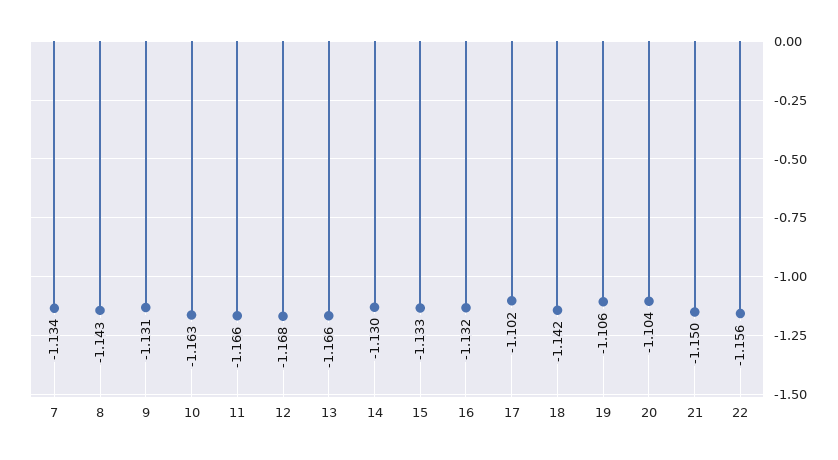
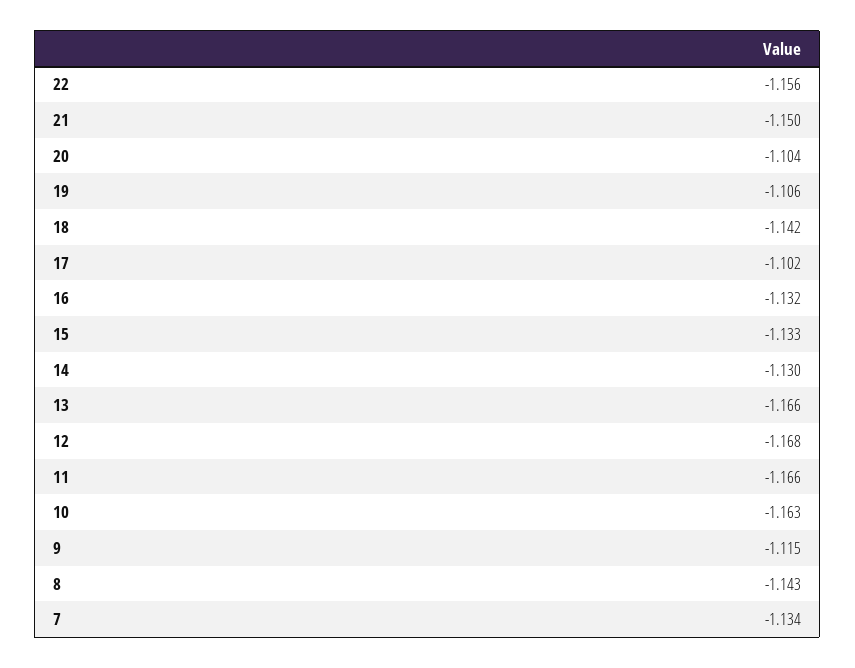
  {
    "7": -1.134,
    "8": -1.143,
-   "9": -1.131,
+   "9": -1.115,
    "10": -1.163,
    "11": -1.166,
    "12": -1.168,
    "13": -1.166,
    "14": -1.13,
    "15": -1.133,
    "16": -1.132,
    "17": -1.102,
    "18": -1.142,
    "19": -1.106,
    "20": -1.104,
    "21": -1.15,
    "22": -1.156
  }

